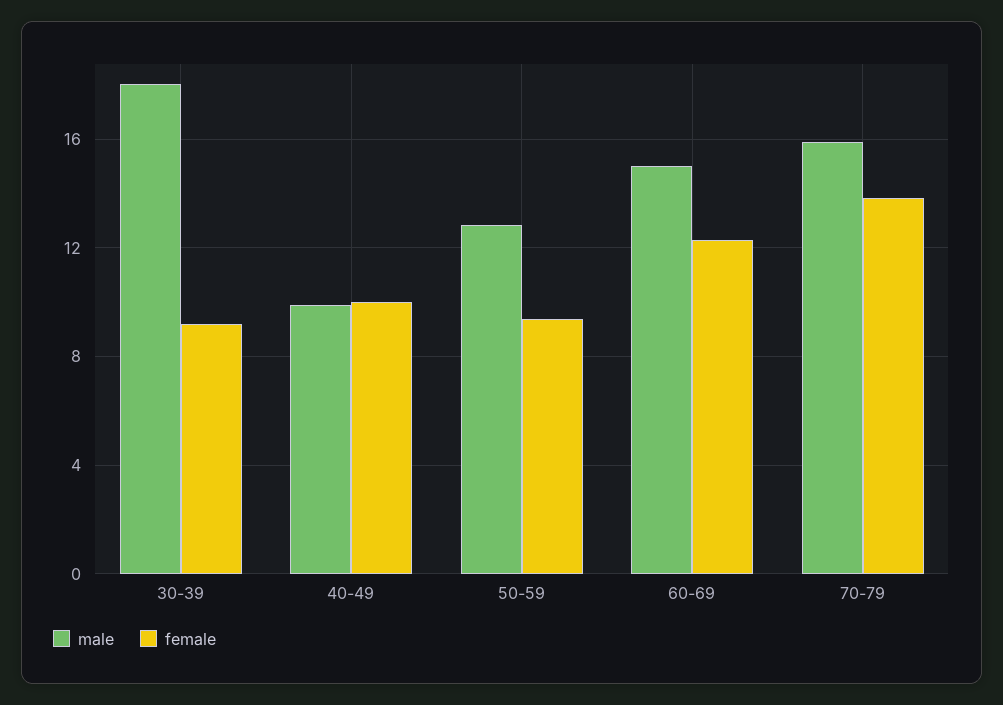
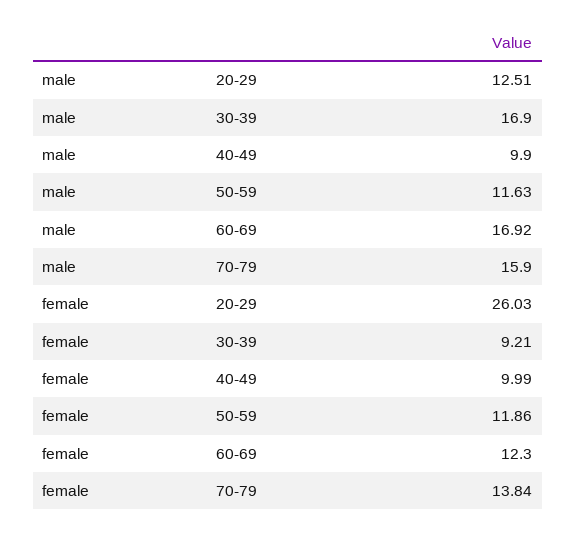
  {
    "male": {
-     "30-39": 18,
+     "30-39": 16.9,
      "40-49": 9.9,
-     "50-59": 13,
+     "50-59": 11.63,
-     "60-69": 15,
+     "60-69": 16.92,
-     "70-79": 15.9
+     "70-79": 15.9,
+     "20-29": 12.51
    },
    "female": {
      "30-39": 9.21,
      "40-49": 9.99,
-     "50-59": 9.5,
+     "50-59": 11.86,
      "60-69": 12.3,
-     "70-79": 13.84
+     "70-79": 13.84,
+     "20-29": 26.03
    }
  }

